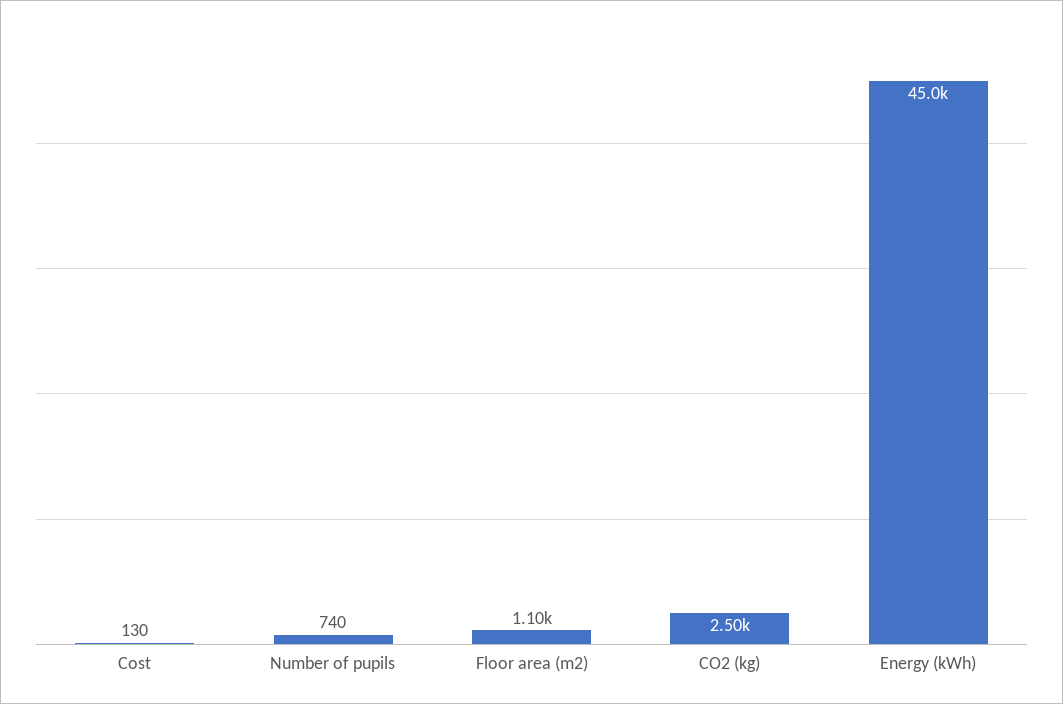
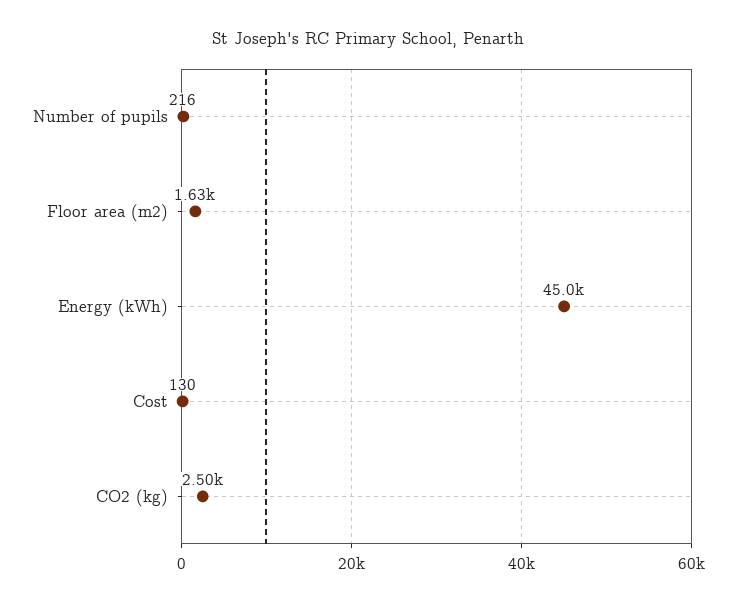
  {
    "Cost": 130,
-   "Number of pupils": 740,
+   "Number of pupils": 216,
-   "Floor area (m2)": 1100,
+   "Floor area (m2)": 1630,
    "CO2 (kg)": 2500,
    "Energy (kWh)": 45000
  }

